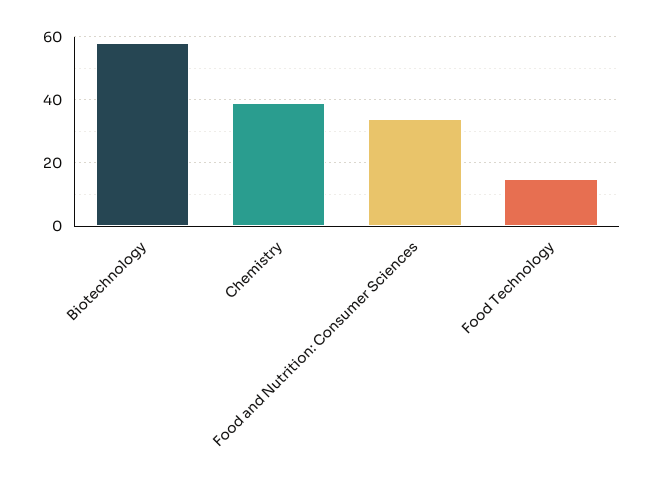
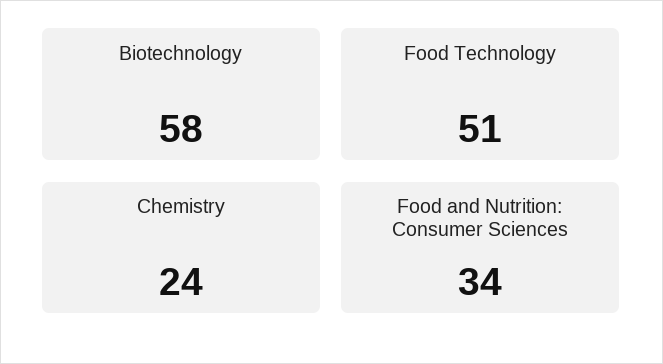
  {
    "Biotechnology": 58,
-   "Chemistry": 40,
+   "Chemistry": 24,
    "Food and Nutrition: Consumer Sciences": 34,
-   "Food Technology": 15
+   "Food Technology": 51
  }

